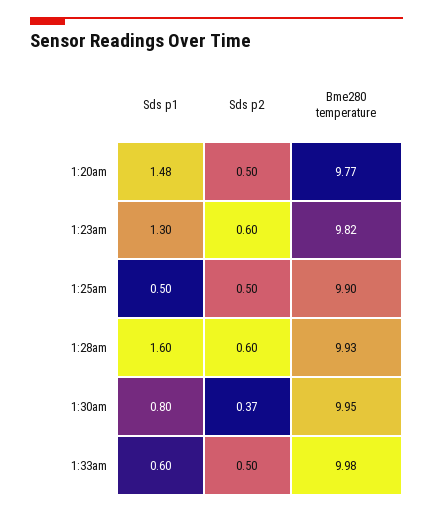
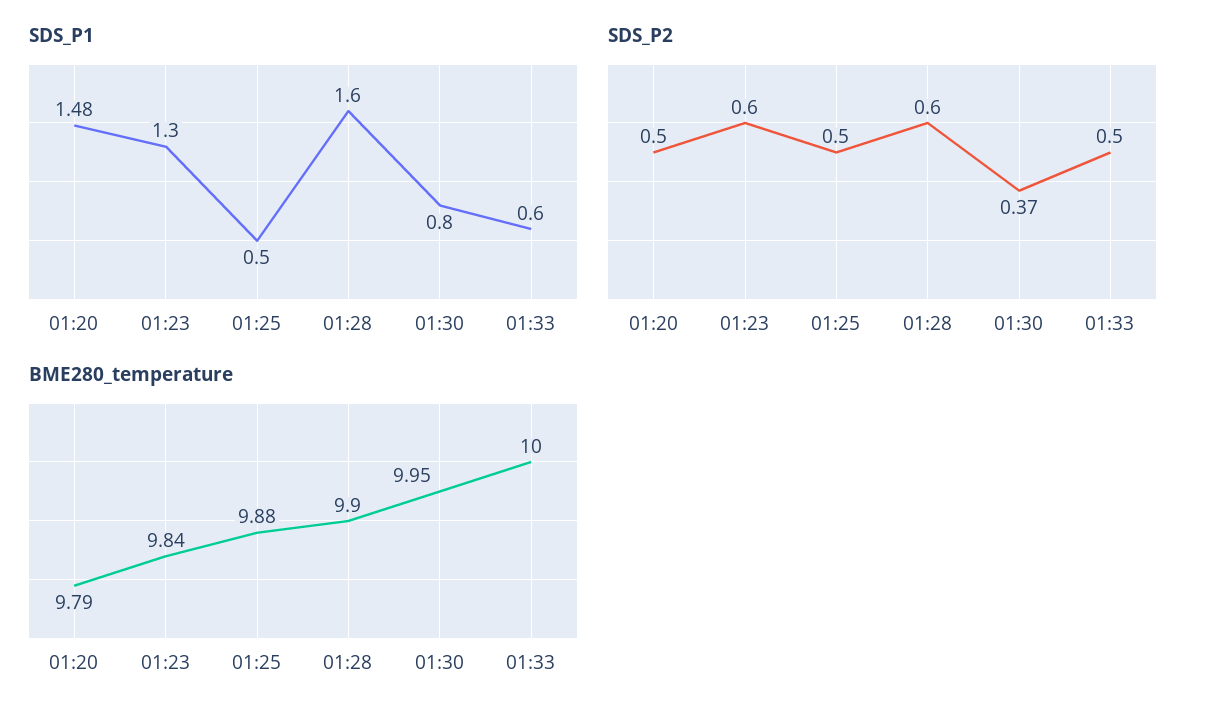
  {
    "Sds p1": {
      "1:20am": 1.48,
      "1:23am": 1.3,
      "1:25am": 0.5,
      "1:28am": 1.6,
      "1:30am": 0.8,
      "1:33am": 0.6
    },
    "Sds p2": {
      "1:20am": 0.5,
      "1:23am": 0.6,
      "1:25am": 0.5,
      "1:28am": 0.6,
      "1:30am": 0.37,
      "1:33am": 0.5
    },
    "Bme280 temperature": {
-     "1:20am": 9.77,
+     "1:20am": 9.79,
-     "1:23am": 9.82,
+     "1:23am": 9.84,
-     "1:25am": 9.9,
+     "1:25am": 9.88,
-     "1:28am": 9.93,
+     "1:28am": 9.9,
      "1:30am": 9.95,
-     "1:33am": 9.98
+     "1:33am": 10
    }
  }

